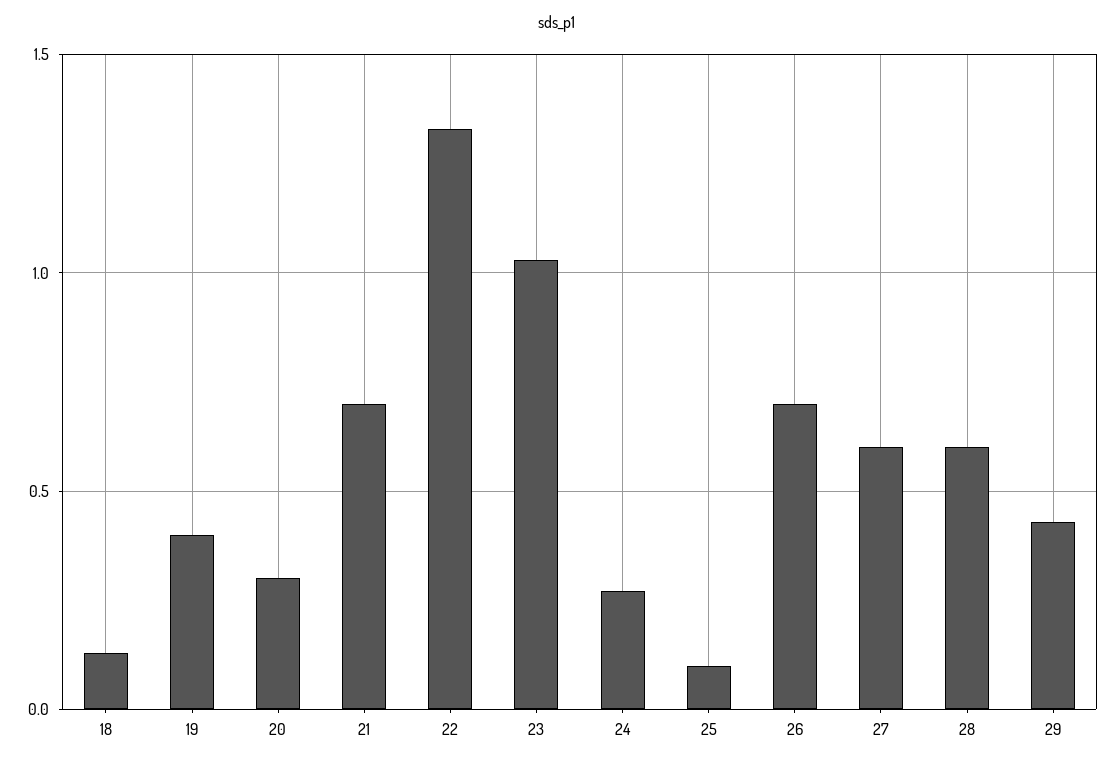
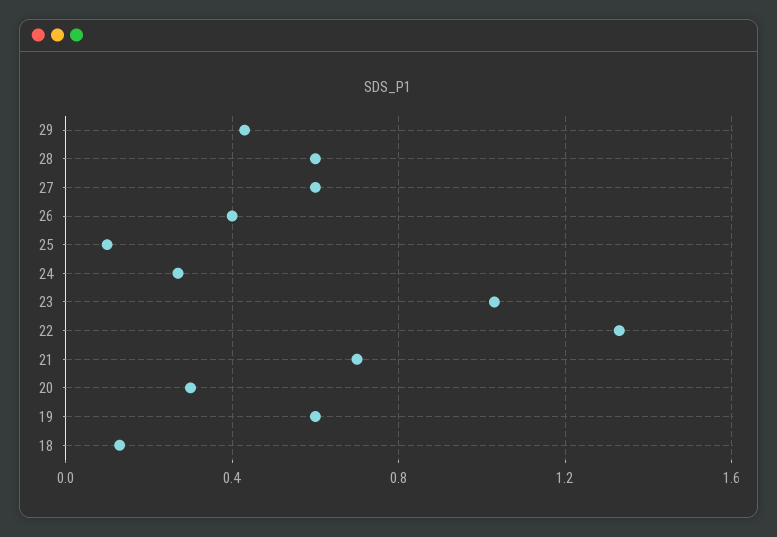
  {
    "18": 0.15,
-   "19": 0.4,
+   "19": 0.6,
    "20": 0.3,
    "21": 0.7,
    "22": 1.35,
    "23": 1.05,
    "24": 0.25,
    "25": 0.1,
-   "26": 0.7,
+   "26": 0.4,
    "27": 0.6,
    "28": 0.6,
    "29": 0.45
  }

